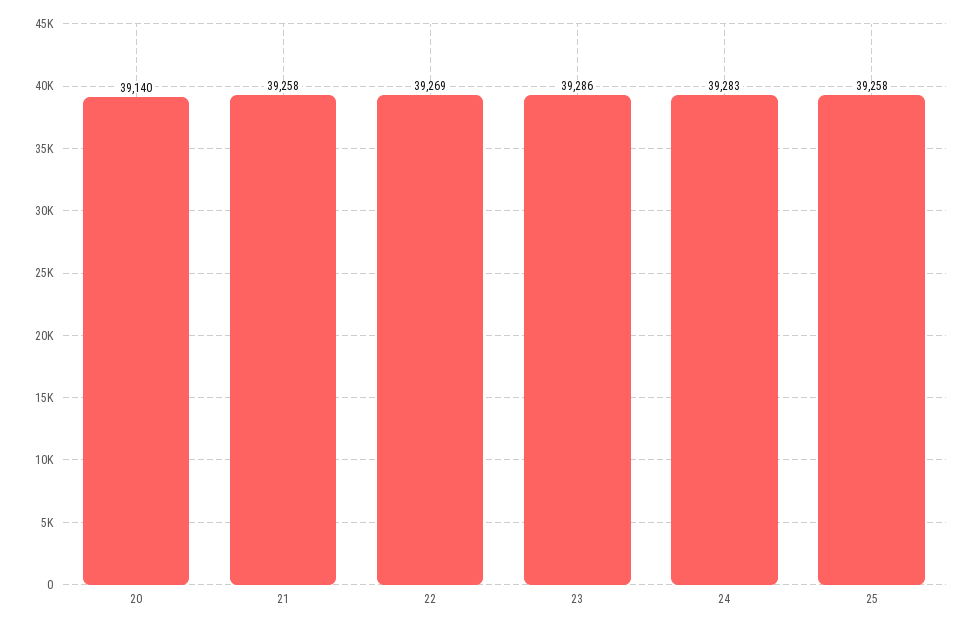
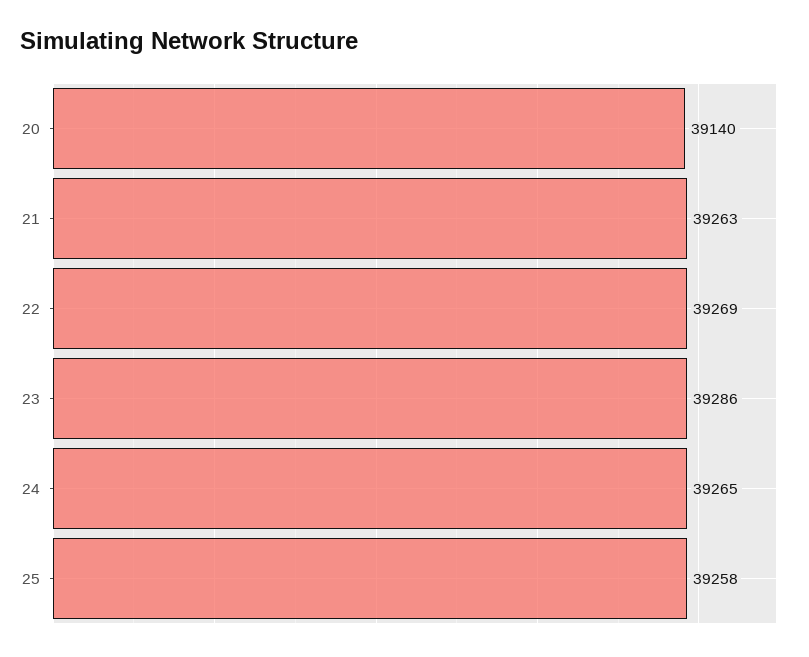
  {
    "20": 39140,
-   "21": 39258,
+   "21": 39263,
    "22": 39269,
    "23": 39286,
-   "24": 39283,
+   "24": 39265,
    "25": 39258
  }

